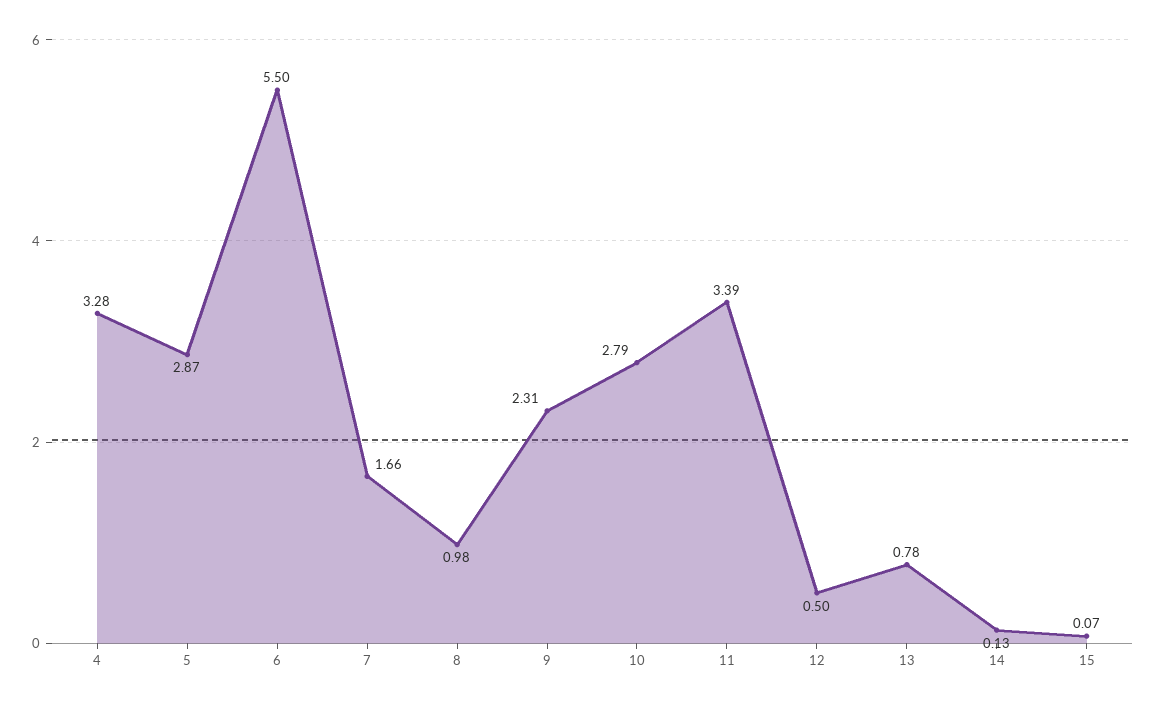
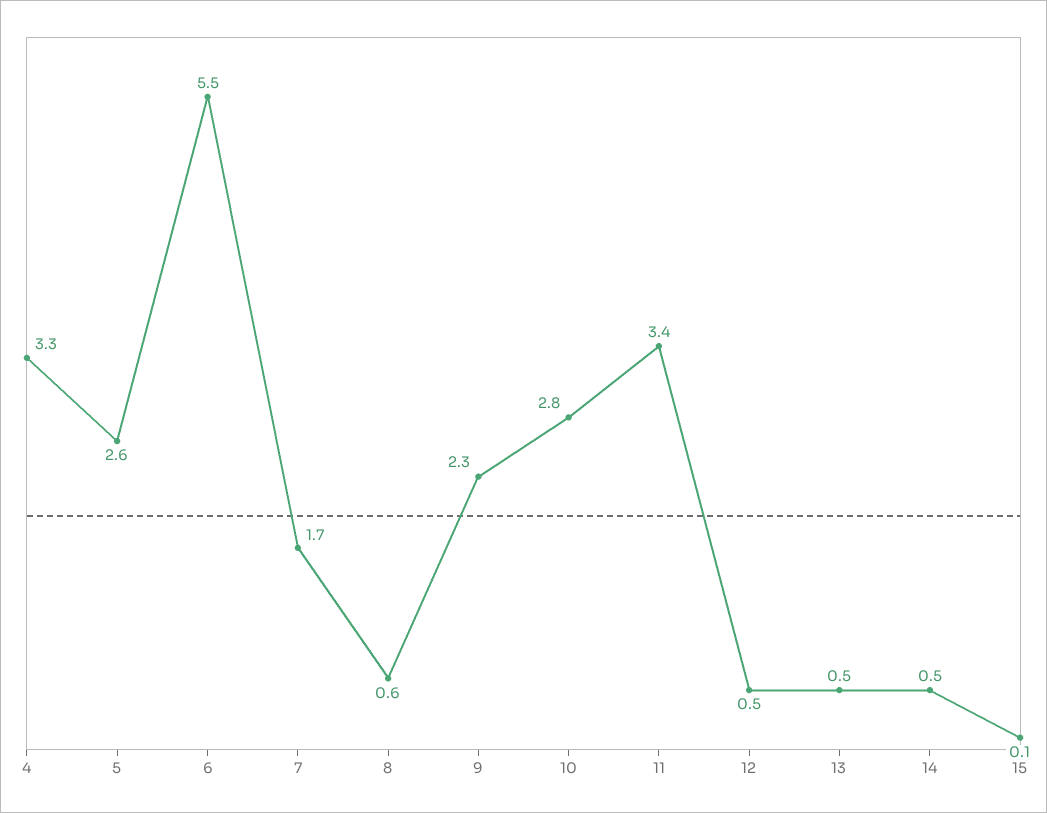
  {
    "4": 3.28,
-   "5": 2.87,
+   "5": 2.6,
    "6": 5.5,
    "7": 1.66,
-   "8": 0.98,
+   "8": 0.6,
    "9": 2.31,
    "10": 2.79,
    "11": 3.39,
    "12": 0.5,
-   "13": 0.78,
+   "13": 0.5,
-   "14": 0.13,
+   "14": 0.5,
    "15": 0.07
  }

